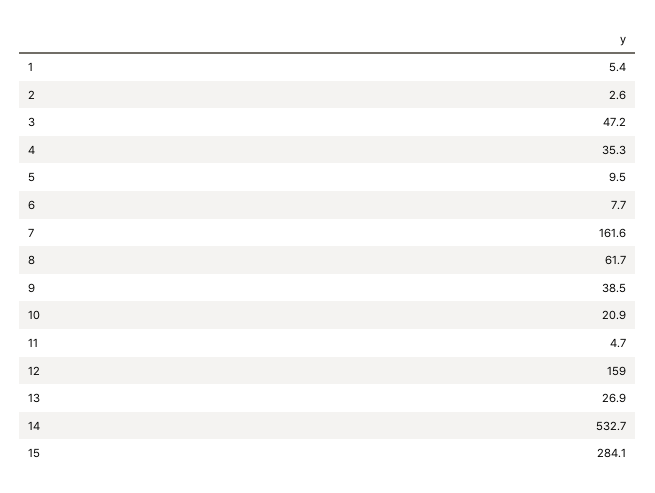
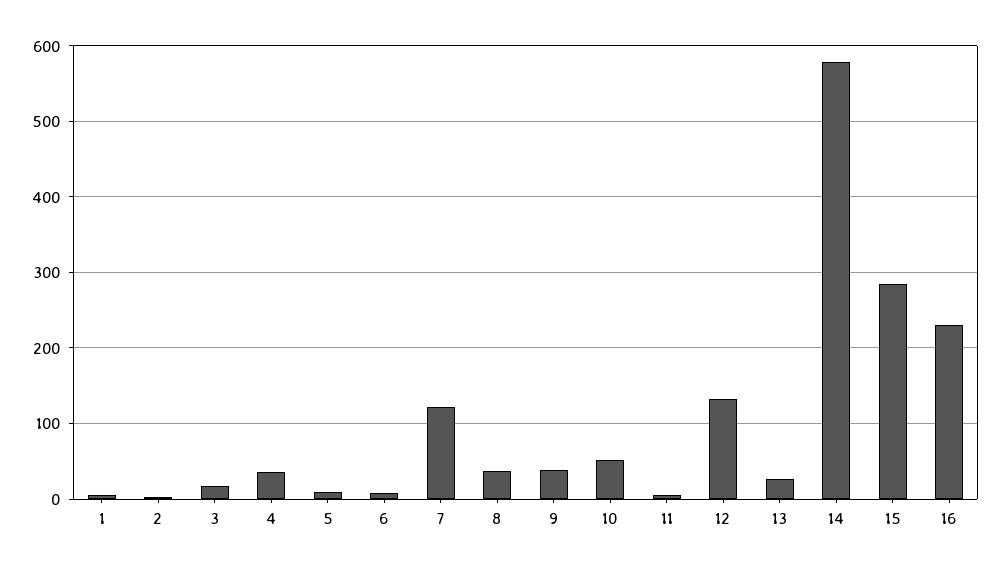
  {
    "1": 5.4,
    "2": 2.6,
-   "3": 47.2,
+   "3": 20,
    "4": 35.3,
    "5": 9.5,
    "6": 7.7,
-   "7": 161.6,
+   "7": 120,
-   "8": 61.7,
+   "8": 40,
    "9": 38.5,
-   "10": 20.9,
+   "10": 50,
    "11": 4.7,
-   "12": 159,
+   "12": 130,
    "13": 26.9,
-   "14": 532.7,
+   "14": 580,
-   "15": 284.1
+   "15": 284.1,
+   "16": 230
  }

